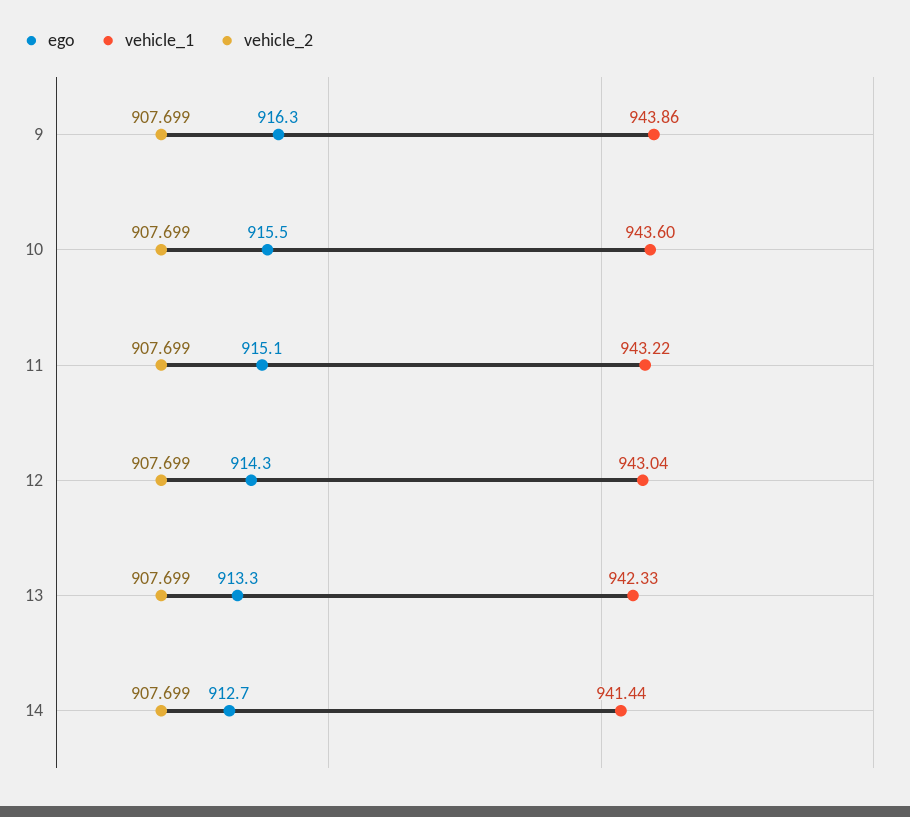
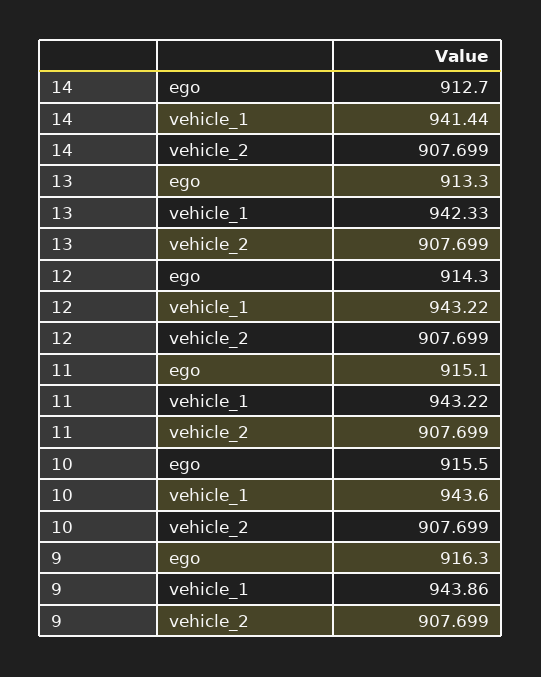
  {
    "ego": {
      "9": 916.3,
      "10": 915.5,
      "11": 915.1,
      "12": 914.3,
      "13": 913.3,
      "14": 912.7
    },
    "vehicle_1": {
      "9": 943.86,
      "10": 943.6,
      "11": 943.22,
-     "12": 943.04,
+     "12": 943.22,
      "13": 942.33,
      "14": 941.44
    },
    "vehicle_2": {
      "9": 907.699,
      "10": 907.699,
      "11": 907.699,
      "12": 907.699,
      "13": 907.699,
      "14": 907.699
    }
  }

